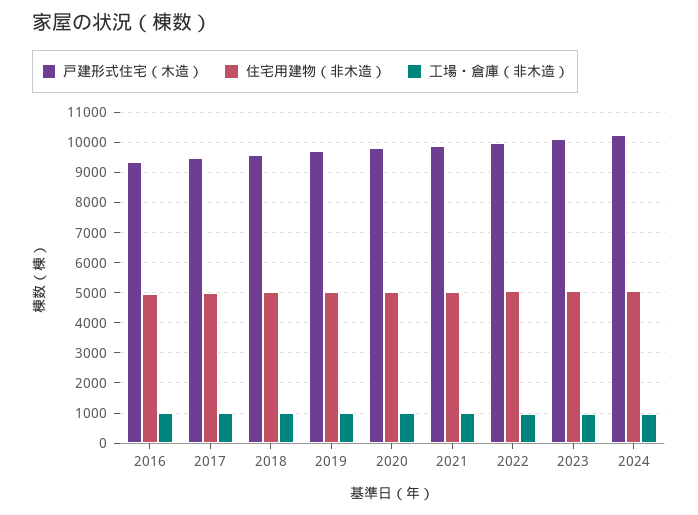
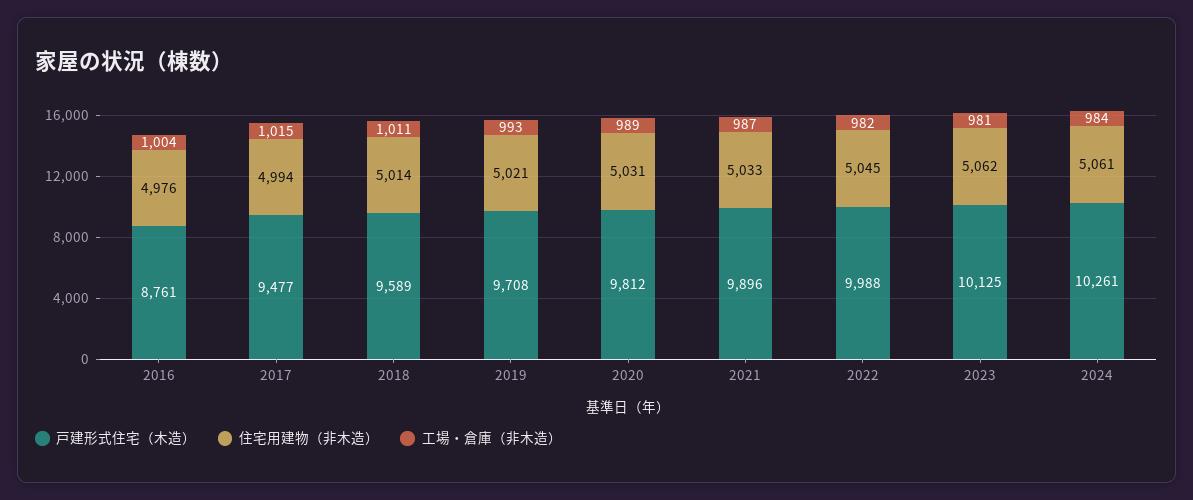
  {
    "戸建形式住宅（木造）": {
-     "2016": 9400,
+     "2016": 8761,
      "2017": 9477,
      "2018": 9589,
      "2019": 9708,
      "2020": 9812,
      "2021": 9896,
      "2022": 9988,
      "2023": 10125,
      "2024": 10261
    },
    "住宅用建物（非木造）": {
      "2016": 4976,
      "2017": 4994,
      "2018": 5014,
      "2019": 5021,
      "2020": 5031,
      "2021": 5033,
      "2022": 5045,
      "2023": 5062,
      "2024": 5061
    },
    "工場・倉庫（非木造）": {
      "2016": 1004,
      "2017": 1015,
      "2018": 1011,
      "2019": 993,
      "2020": 989,
      "2021": 987,
      "2022": 982,
      "2023": 981,
      "2024": 984
    }
  }

